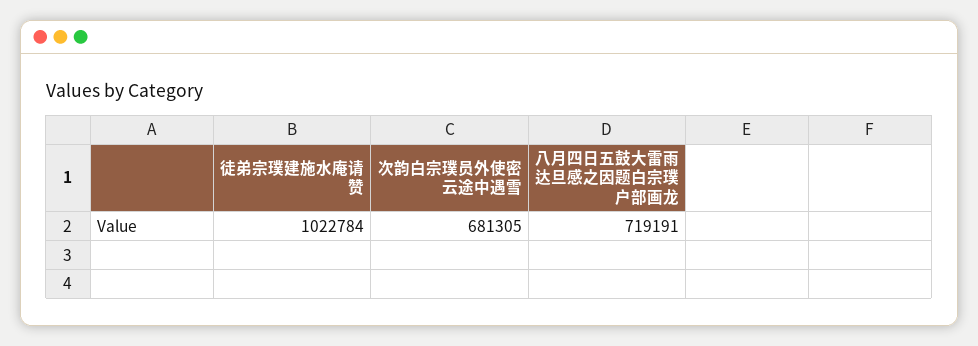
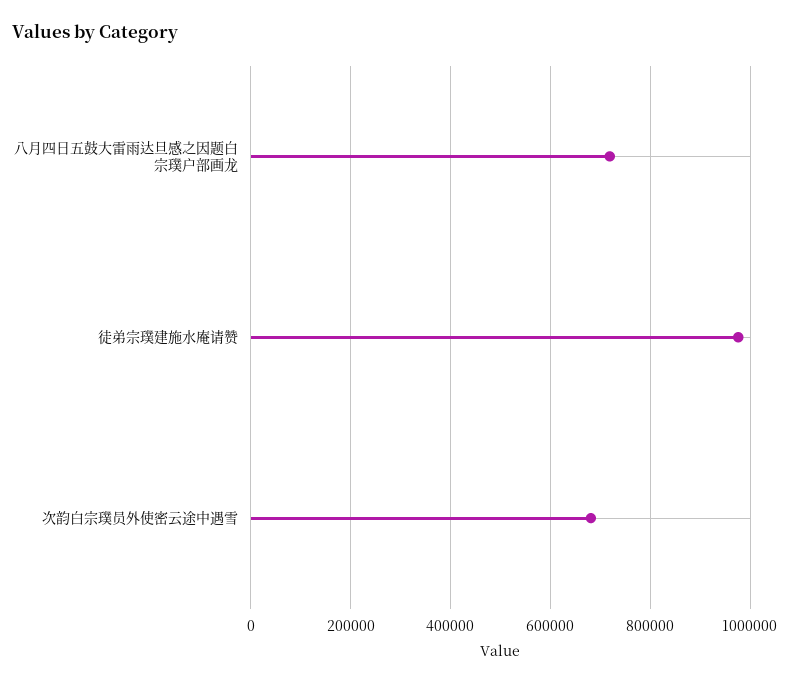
  {
-   "徒弟宗璞建施水庵请赞": 1022784,
+   "徒弟宗璞建施水庵请赞": 980000,
    "次韵白宗璞员外使密云途中遇雪": 681305,
    "八月四日五鼓大雷雨达旦感之因题白宗璞户部画龙": 719191
  }

